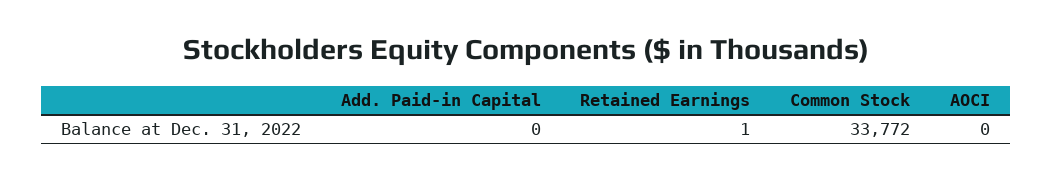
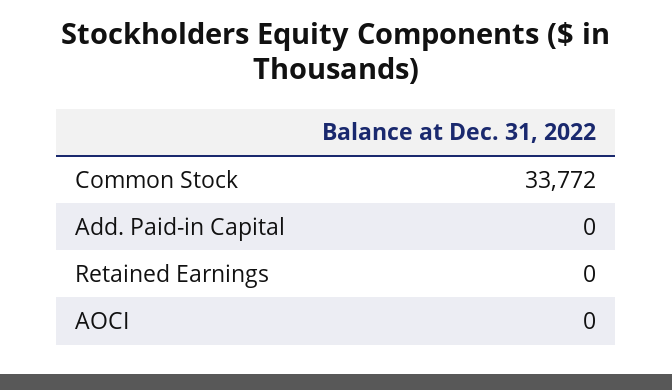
  {
    "Add. Paid-in Capital": 0,
-   "Retained Earnings": 1,
+   "Retained Earnings": 0,
    "Common Stock": 33772,
    "AOCI": 0
  }

